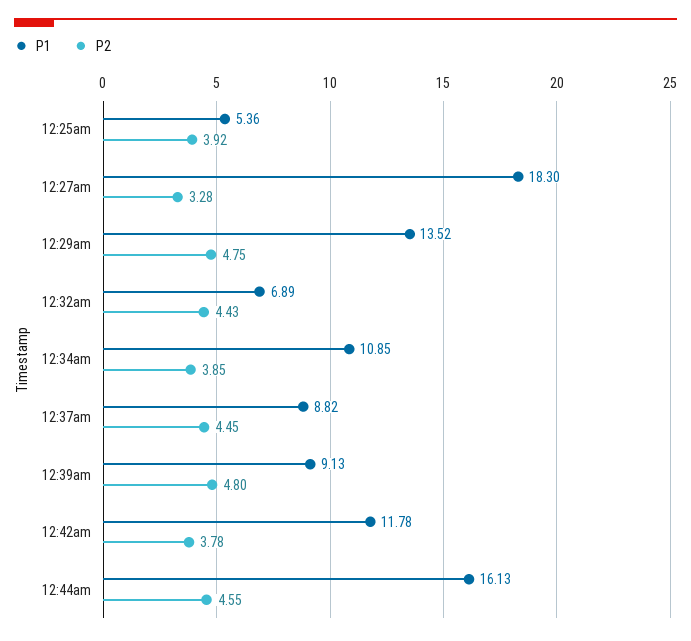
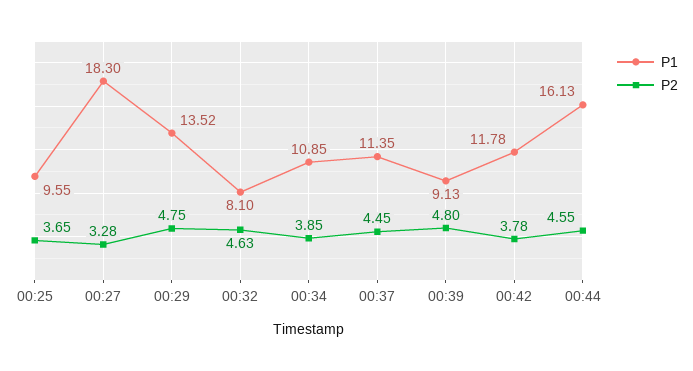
  {
    "P1": {
-     "12:25am": 5.36,
+     "12:25am": 9.55,
      "12:27am": 18.3,
      "12:29am": 13.52,
-     "12:32am": 6.89,
+     "12:32am": 8.1,
      "12:34am": 10.85,
-     "12:37am": 8.82,
+     "12:37am": 11.35,
      "12:39am": 9.13,
      "12:42am": 11.78,
      "12:44am": 16.13
    },
    "P2": {
-     "12:25am": 3.92,
+     "12:25am": 3.65,
      "12:27am": 3.28,
      "12:29am": 4.75,
-     "12:32am": 4.43,
+     "12:32am": 4.63,
      "12:34am": 3.85,
      "12:37am": 4.45,
      "12:39am": 4.8,
      "12:42am": 3.78,
      "12:44am": 4.55
    }
  }

